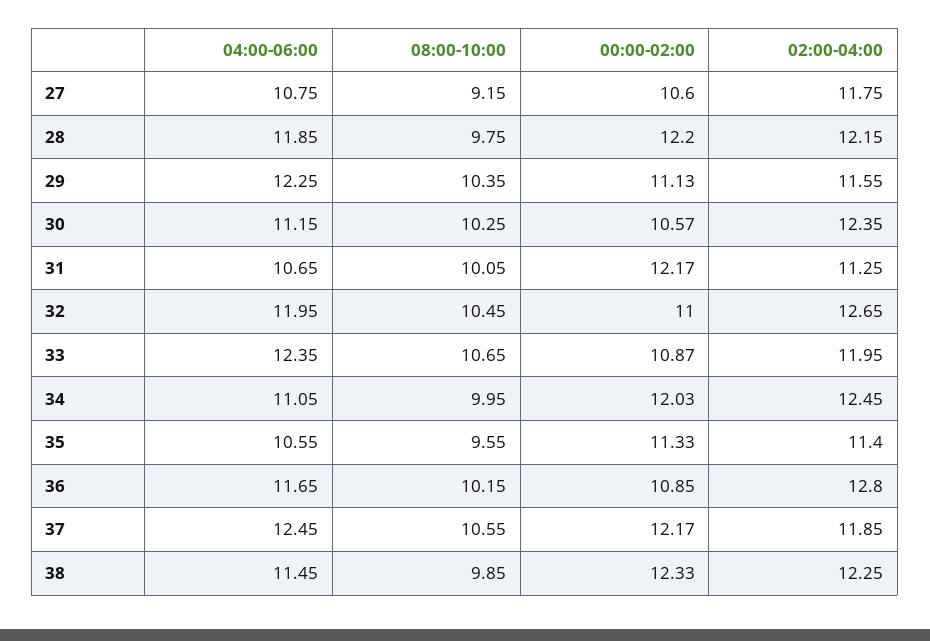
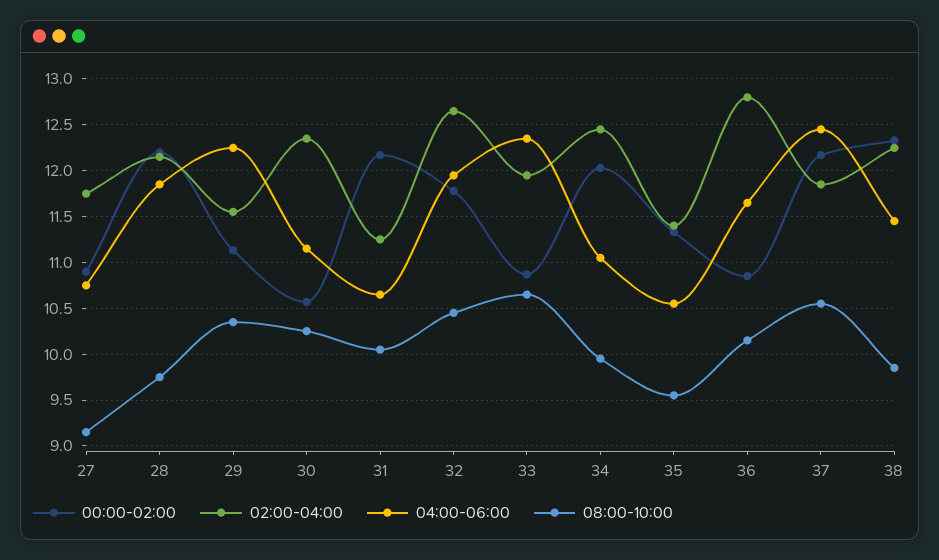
  {
    "04:00-06:00": {
      "27": 10.75,
      "28": 11.85,
      "29": 12.25,
      "30": 11.15,
      "31": 10.65,
      "32": 11.95,
      "33": 12.35,
      "34": 11.05,
      "35": 10.55,
      "36": 11.65,
      "37": 12.45,
      "38": 11.45
    },
    "08:00-10:00": {
      "27": 9.15,
      "28": 9.75,
      "29": 10.35,
      "30": 10.25,
      "31": 10.05,
      "32": 10.45,
      "33": 10.65,
      "34": 9.95,
      "35": 9.55,
      "36": 10.15,
      "37": 10.55,
      "38": 9.85
    },
    "00:00-02:00": {
-     "27": 10.6,
+     "27": 10.9,
      "28": 12.2,
      "29": 11.13,
      "30": 10.57,
      "31": 12.17,
-     "32": 11,
+     "32": 11.8,
      "33": 10.87,
      "34": 12.03,
      "35": 11.33,
      "36": 10.85,
      "37": 12.17,
      "38": 12.33
    },
    "02:00-04:00": {
      "27": 11.75,
      "28": 12.15,
      "29": 11.55,
      "30": 12.35,
      "31": 11.25,
      "32": 12.65,
      "33": 11.95,
      "34": 12.45,
      "35": 11.4,
      "36": 12.8,
      "37": 11.85,
      "38": 12.25
    }
  }

